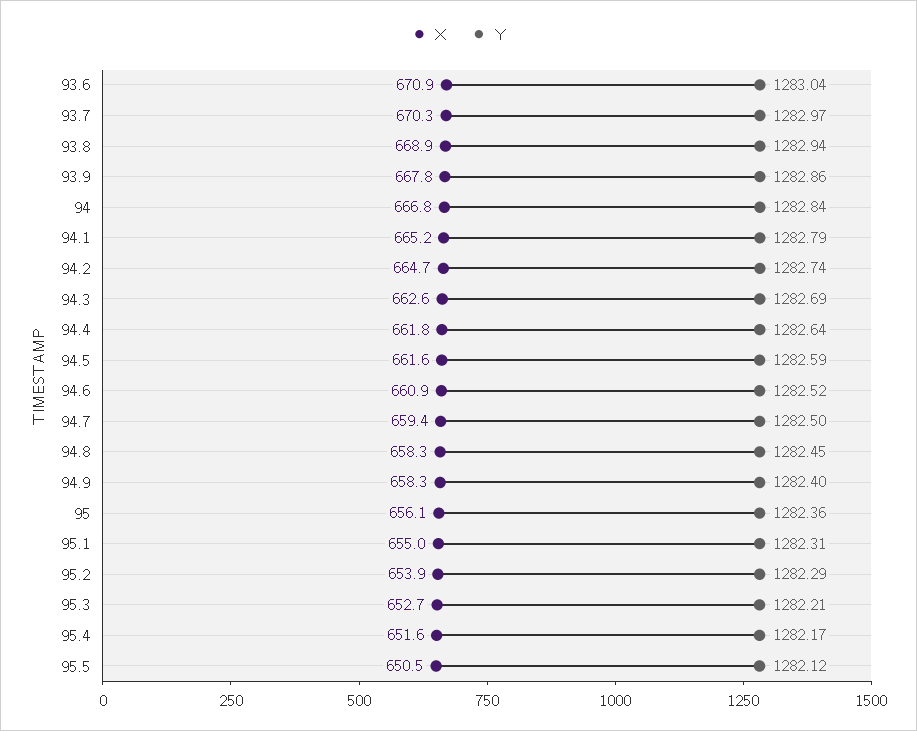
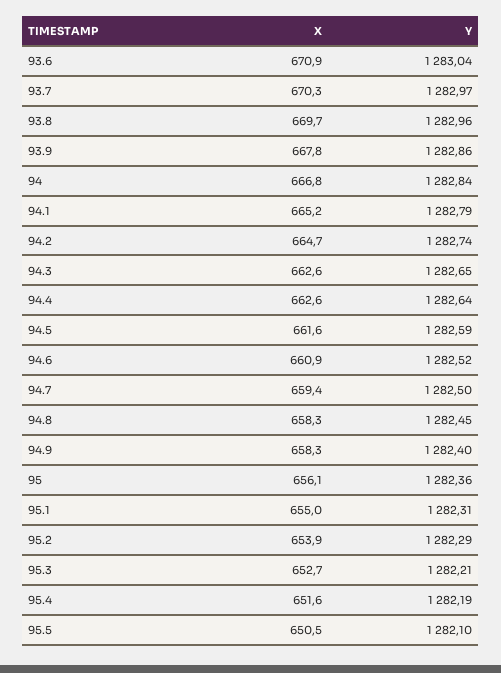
  {
    "X": {
      "93.6": 670.9,
      "93.7": 670.3,
-     "93.8": 668.9,
+     "93.8": 669.7,
      "93.9": 667.8,
      "94": 666.8,
      "94.1": 665.2,
      "94.2": 664.7,
      "94.3": 662.6,
-     "94.4": 661.8,
+     "94.4": 662.6,
      "94.5": 661.6,
      "94.6": 660.9,
      "94.7": 659.4,
      "94.8": 658.3,
      "94.9": 658.3,
      "95": 656.1,
      "95.1": 655,
      "95.2": 653.9,
      "95.3": 652.7,
      "95.4": 651.6,
      "95.5": 650.5
    },
    "Y": {
      "93.6": 1283.04,
      "93.7": 1282.97,
-     "93.8": 1282.94,
+     "93.8": 1282.96,
      "93.9": 1282.86,
      "94": 1282.84,
      "94.1": 1282.79,
      "94.2": 1282.74,
-     "94.3": 1282.69,
+     "94.3": 1282.65,
      "94.4": 1282.64,
      "94.5": 1282.59,
      "94.6": 1282.52,
      "94.7": 1282.5,
      "94.8": 1282.45,
      "94.9": 1282.4,
      "95": 1282.36,
      "95.1": 1282.31,
      "95.2": 1282.29,
      "95.3": 1282.21,
-     "95.4": 1282.17,
+     "95.4": 1282.19,
-     "95.5": 1282.12
+     "95.5": 1282.1
    }
  }

